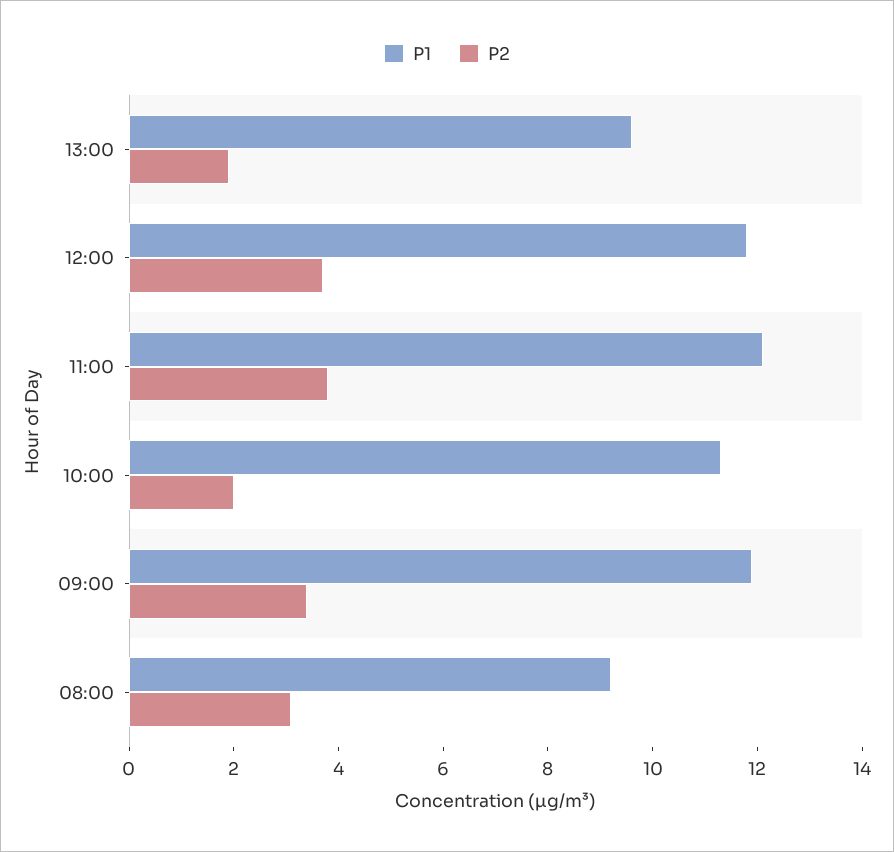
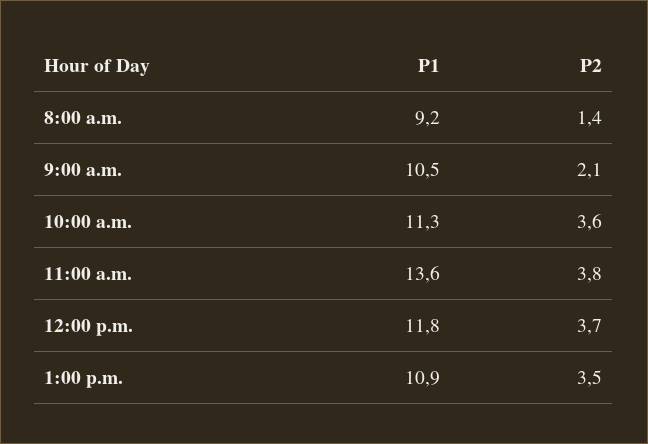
  {
    "P1": {
-     "13:00": 9.5,
+     "13:00": 10.9,
      "12:00": 11.8,
-     "11:00": 12,
+     "11:00": 13.6,
      "10:00": 11.3,
-     "09:00": 12,
+     "09:00": 10.5,
      "08:00": 9.2
    },
    "P2": {
-     "13:00": 2,
+     "13:00": 3.5,
      "12:00": 3.7,
      "11:00": 3.8,
-     "10:00": 2,
+     "10:00": 3.6,
-     "09:00": 3.5,
+     "09:00": 2.1,
-     "08:00": 3
+     "08:00": 1.4
    }
  }

